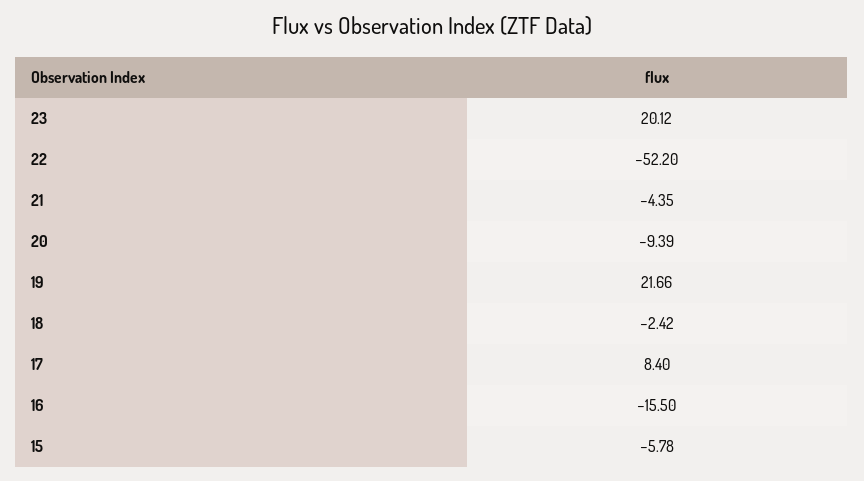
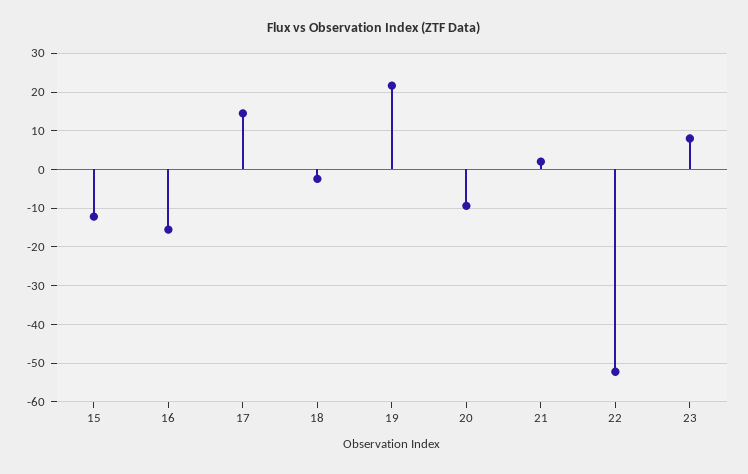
  {
-   "23": 20.12,
+   "23": 8,
    "22": -52.2,
-   "21": -4.35,
+   "21": 2,
    "20": -9.39,
    "19": 21.66,
    "18": -2.42,
-   "17": 8.4,
+   "17": 14,
    "16": -15.5,
-   "15": -5.78
+   "15": -12
  }

